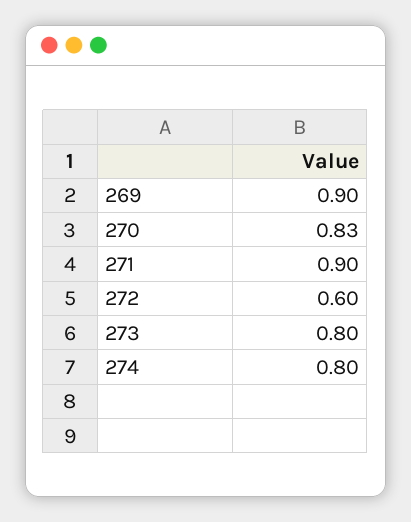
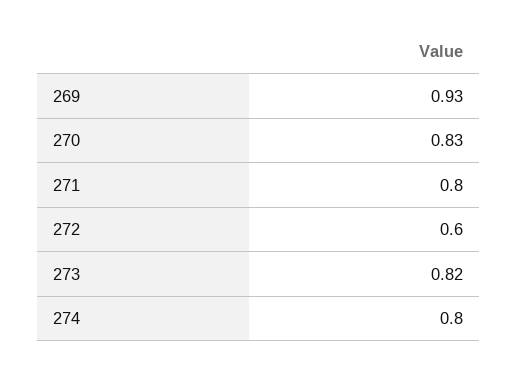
  {
-   "269": 0.9,
+   "269": 0.93,
    "270": 0.83,
-   "271": 0.9,
+   "271": 0.8,
    "272": 0.6,
-   "273": 0.8,
+   "273": 0.82,
    "274": 0.8
  }

